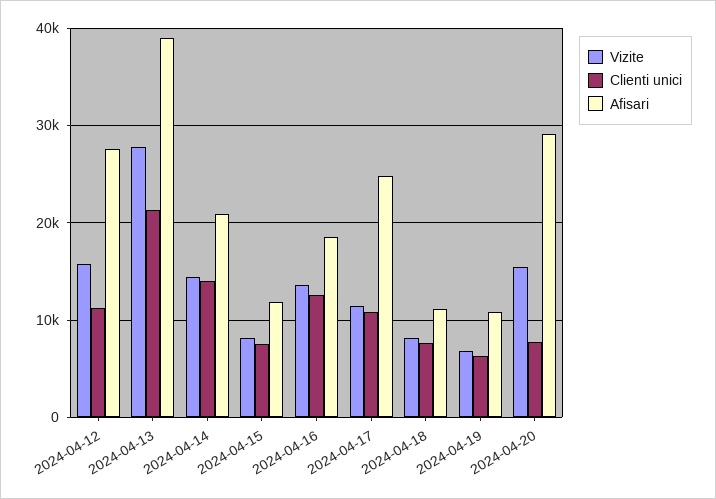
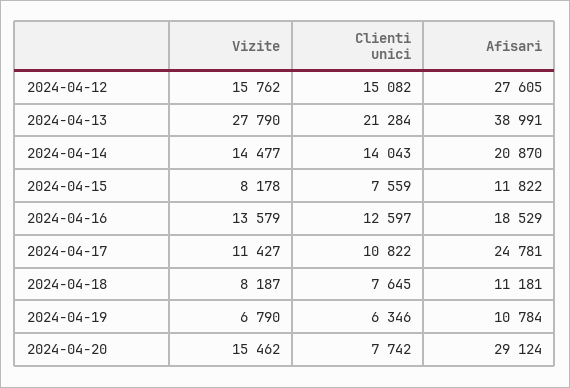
  {
    "Vizite": {
      "2024-04-12": 15762,
      "2024-04-13": 27790,
      "2024-04-14": 14477,
      "2024-04-15": 8178,
      "2024-04-16": 13579,
      "2024-04-17": 11427,
      "2024-04-18": 8187,
      "2024-04-19": 6790,
      "2024-04-20": 15462
    },
    "Clienti unici": {
-     "2024-04-12": 11000,
+     "2024-04-12": 15082,
      "2024-04-13": 21284,
      "2024-04-14": 14043,
      "2024-04-15": 7559,
      "2024-04-16": 12597,
      "2024-04-17": 10822,
      "2024-04-18": 7645,
      "2024-04-19": 6346,
      "2024-04-20": 7742
    },
    "Afisari": {
      "2024-04-12": 27605,
      "2024-04-13": 38991,
      "2024-04-14": 20870,
      "2024-04-15": 11822,
      "2024-04-16": 18529,
      "2024-04-17": 24781,
      "2024-04-18": 11181,
      "2024-04-19": 10784,
      "2024-04-20": 29124
    }
  }

